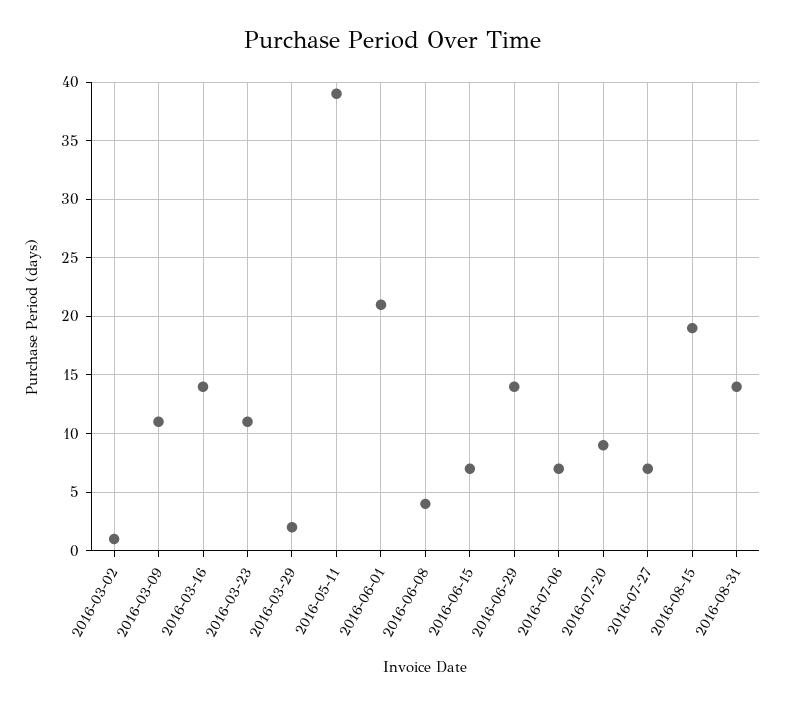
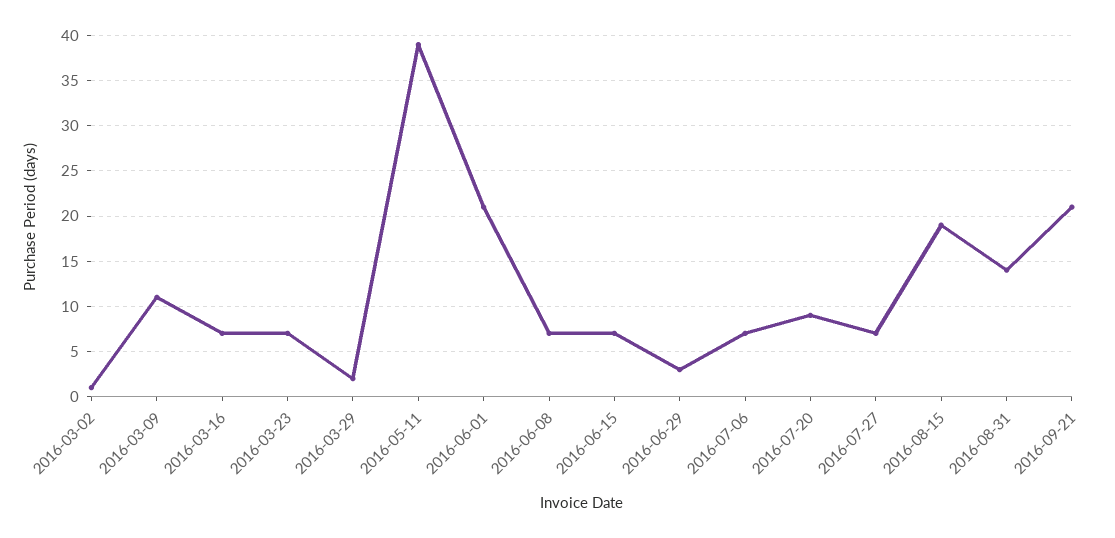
  {
    "2016-03-02": 1,
    "2016-03-09": 11,
-   "2016-03-16": 14,
+   "2016-03-16": 7,
-   "2016-03-23": 11,
+   "2016-03-23": 7,
    "2016-03-29": 2,
    "2016-05-11": 39,
    "2016-06-01": 21,
-   "2016-06-08": 4,
+   "2016-06-08": 7,
    "2016-06-15": 7,
-   "2016-06-29": 14,
+   "2016-06-29": 3,
    "2016-07-06": 7,
    "2016-07-20": 9,
    "2016-07-27": 7,
    "2016-08-15": 19,
-   "2016-08-31": 14
+   "2016-08-31": 14,
+   "2016-09-21": 21
  }

